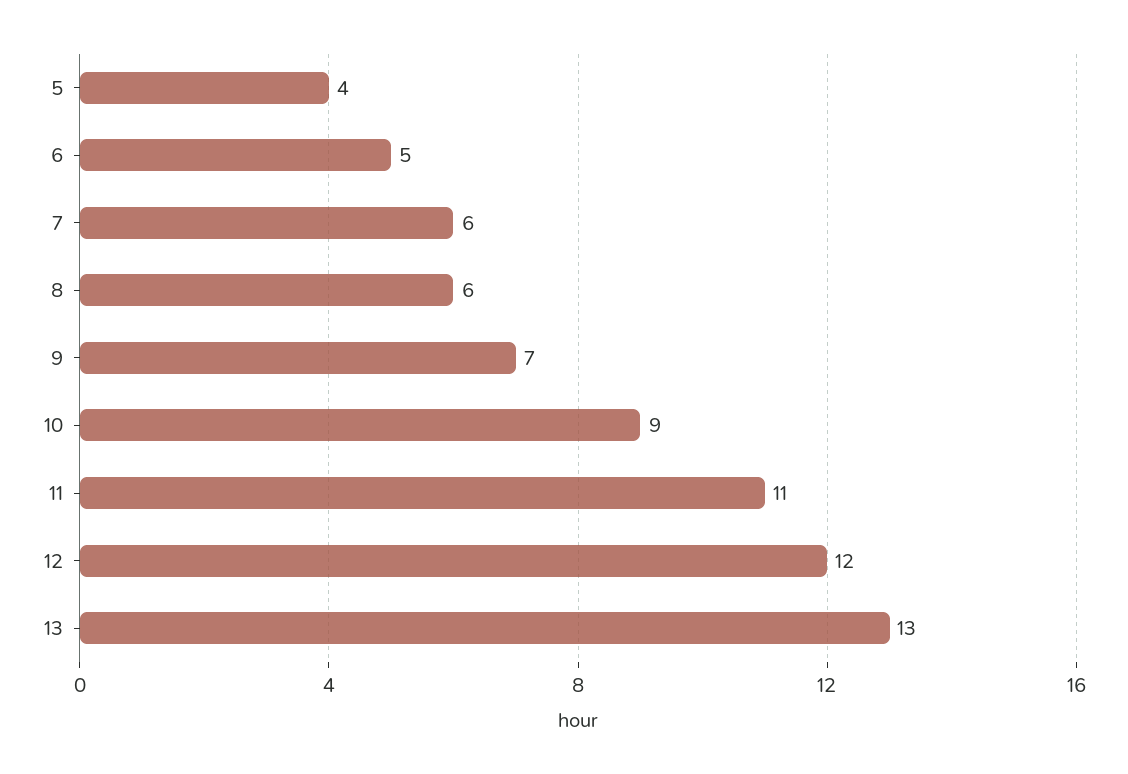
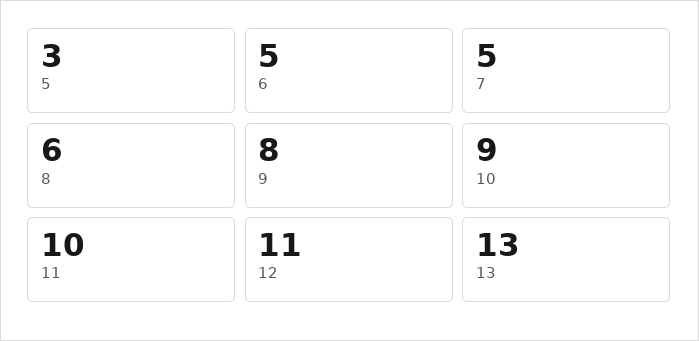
  {
-   "5": 4,
+   "5": 3,
    "6": 5,
-   "7": 6,
+   "7": 5,
    "8": 6,
-   "9": 7,
+   "9": 8,
    "10": 9,
-   "11": 11,
+   "11": 10,
-   "12": 12,
+   "12": 11,
    "13": 13
  }

